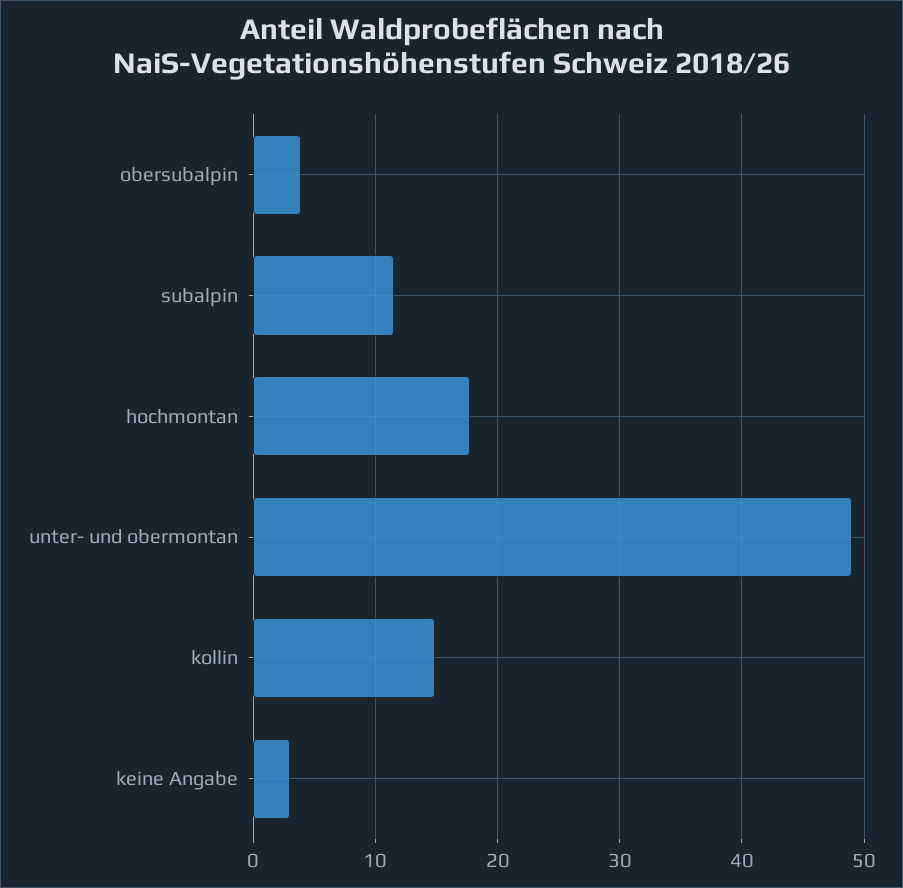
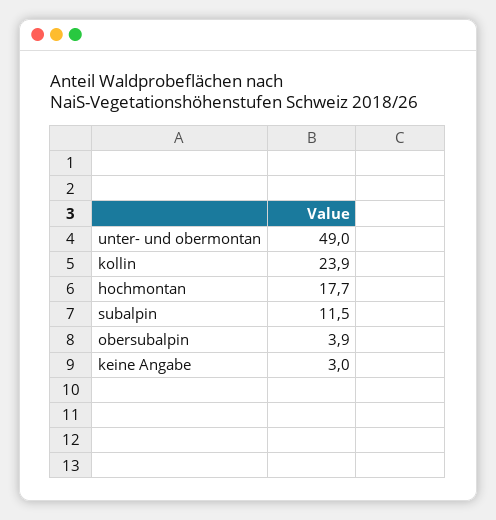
  {
    "obersubalpin": 3.9,
    "subalpin": 11.5,
    "hochmontan": 17.7,
    "unter- und obermontan": 49,
-   "kollin": 15,
+   "kollin": 23.9,
    "keine Angabe": 3
  }

